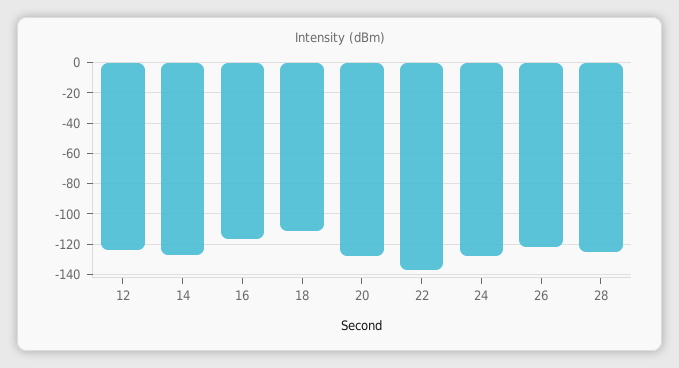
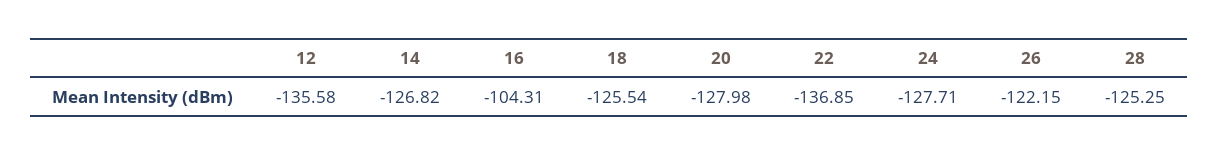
  {
-   "12": -125,
+   "12": -135.58,
    "14": -126.82,
-   "16": -115,
+   "16": -104.31,
-   "18": -110,
+   "18": -125.54,
    "20": -127.98,
    "22": -136.85,
    "24": -127.71,
    "26": -122.15,
    "28": -125.25
  }

